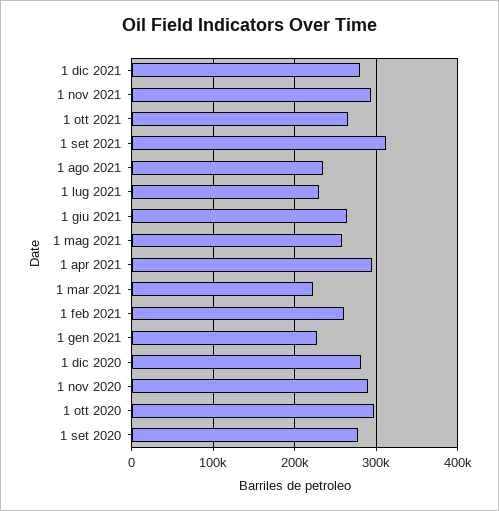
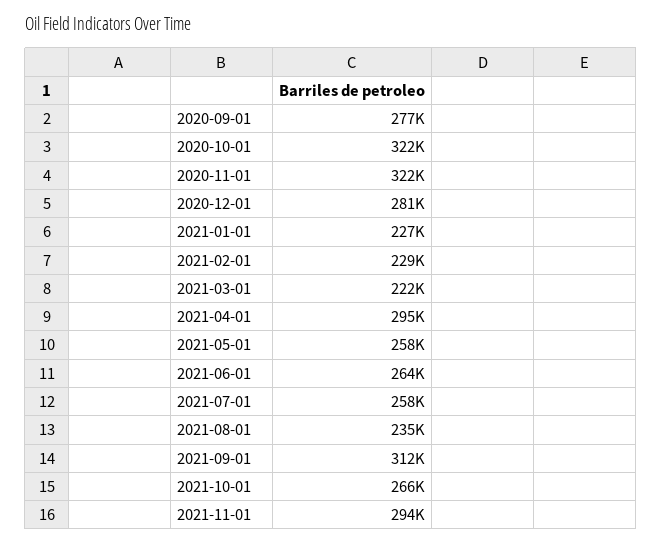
  {
-   "1 dic 2021": 280000,
    "1 nov 2021": 294000,
    "1 ott 2021": 266000,
    "1 set 2021": 312000,
    "1 ago 2021": 235000,
-   "1 lug 2021": 230000,
+   "1 lug 2021": 258000,
    "1 giu 2021": 264000,
    "1 mag 2021": 258000,
    "1 apr 2021": 295000,
    "1 mar 2021": 222000,
-   "1 feb 2021": 260000,
+   "1 feb 2021": 229000,
    "1 gen 2021": 227000,
    "1 dic 2020": 281000,
-   "1 nov 2020": 290000,
+   "1 nov 2020": 322000,
-   "1 ott 2020": 300000,
+   "1 ott 2020": 322000,
    "1 set 2020": 277000
  }

